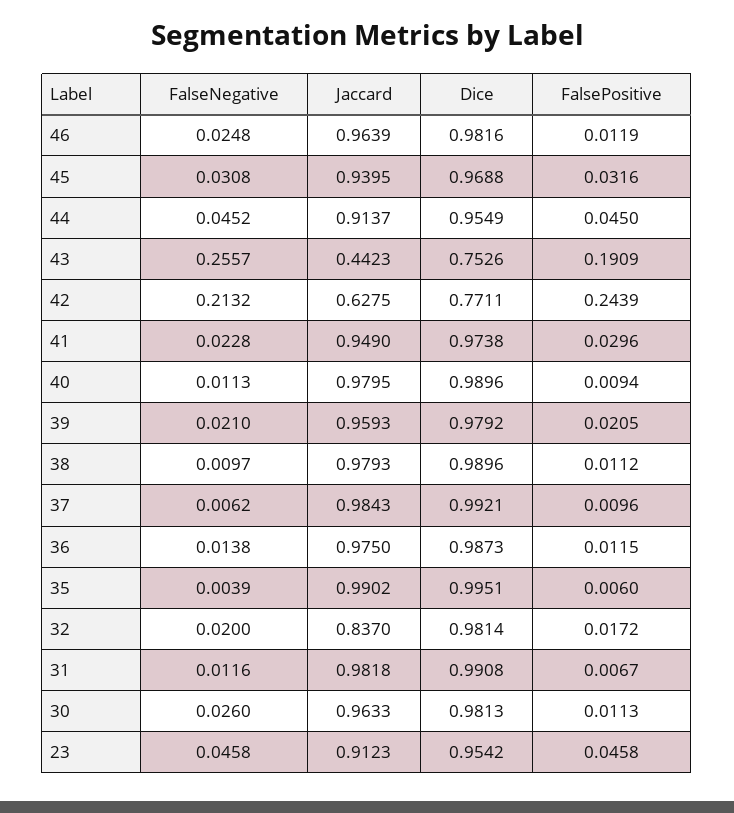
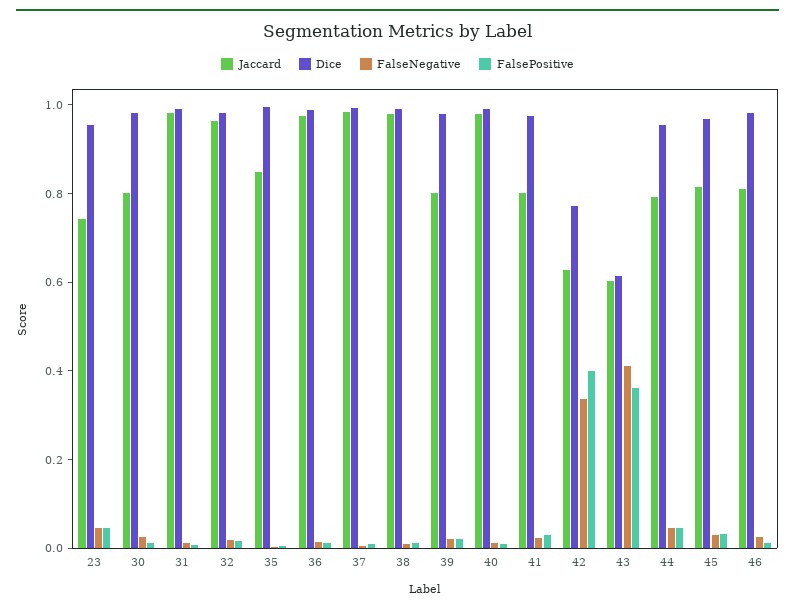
  {
    "FalseNegative": {
      "46": 0.0248,
      "45": 0.0308,
      "44": 0.0452,
-     "43": 0.2557,
+     "43": 0.4,
-     "42": 0.2132,
+     "42": 0.35,
      "41": 0.0228,
      "40": 0.0113,
      "39": 0.021,
      "38": 0.0097,
      "37": 0.0062,
      "36": 0.0138,
      "35": 0.0039,
      "32": 0.02,
      "31": 0.0116,
      "30": 0.026,
      "23": 0.0458
    },
    "Jaccard": {
-     "46": 0.9639,
+     "46": 0.8,
-     "45": 0.9395,
+     "45": 0.8,
-     "44": 0.9137,
+     "44": 0.8,
-     "43": 0.4423,
+     "43": 0.6,
      "42": 0.6275,
-     "41": 0.949,
+     "41": 0.8,
      "40": 0.9795,
-     "39": 0.9593,
+     "39": 0.8,
      "38": 0.9793,
      "37": 0.9843,
      "36": 0.975,
-     "35": 0.9902,
+     "35": 0.85,
-     "32": 0.837,
+     "32": 0.95,
      "31": 0.9818,
-     "30": 0.9633,
+     "30": 0.8,
-     "23": 0.9123
+     "23": 0.75
    },
    "Dice": {
      "46": 0.9816,
      "45": 0.9688,
      "44": 0.9549,
-     "43": 0.7526,
+     "43": 0.6,
      "42": 0.7711,
      "41": 0.9738,
      "40": 0.9896,
      "39": 0.9792,
      "38": 0.9896,
      "37": 0.9921,
      "36": 0.9873,
      "35": 0.9951,
      "32": 0.9814,
      "31": 0.9908,
      "30": 0.9813,
      "23": 0.9542
    },
    "FalsePositive": {
      "46": 0.0119,
      "45": 0.0316,
      "44": 0.045,
-     "43": 0.1909,
+     "43": 0.35,
-     "42": 0.2439,
+     "42": 0.4,
      "41": 0.0296,
      "40": 0.0094,
      "39": 0.0205,
      "38": 0.0112,
      "37": 0.0096,
      "36": 0.0115,
      "35": 0.006,
      "32": 0.0172,
      "31": 0.0067,
      "30": 0.0113,
      "23": 0.0458
    }
  }

